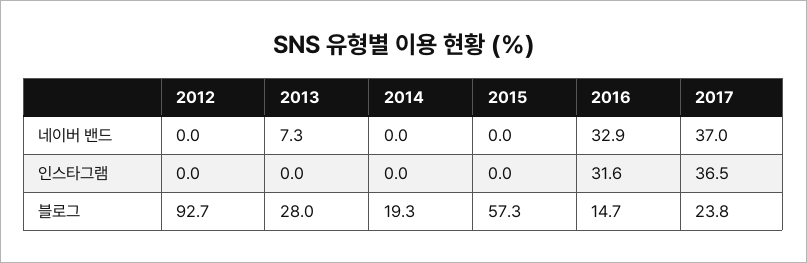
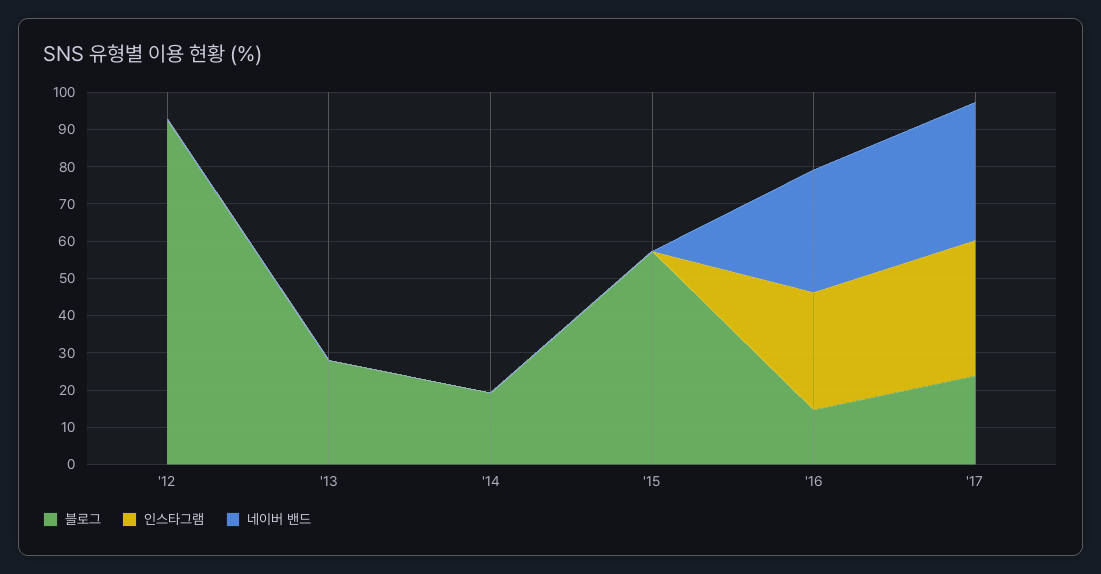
  {
    "네이버 밴드": {
      "2012": 0,
-     "2013": 7.3,
+     "2013": 0,
      "2014": 0,
      "2015": 0,
      "2016": 32.9,
      "2017": 37
    },
    "인스타그램": {
      "2012": 0,
      "2013": 0,
      "2014": 0,
      "2015": 0,
      "2016": 31.6,
      "2017": 36.5
    },
    "블로그": {
      "2012": 92.7,
      "2013": 28,
      "2014": 19.3,
      "2015": 57.3,
      "2016": 14.7,
      "2017": 23.8
    }
  }

